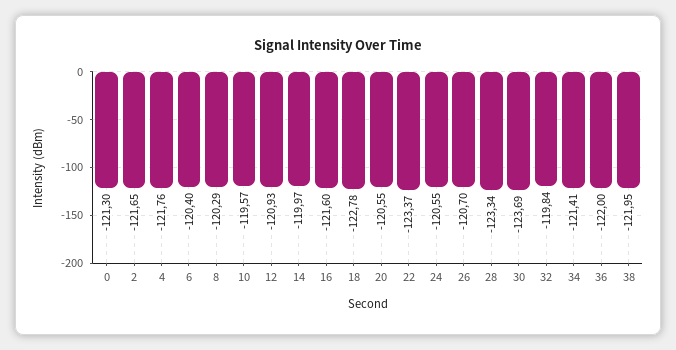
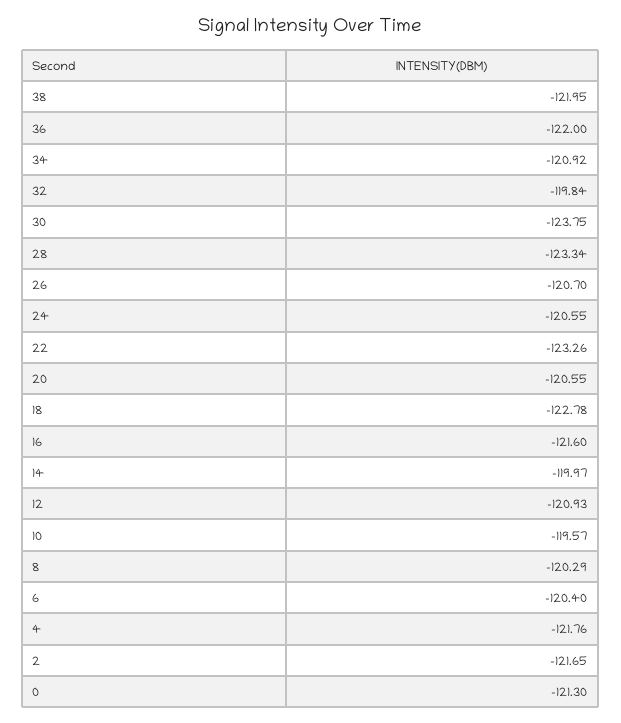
  {
    "0": -121.3,
    "2": -121.65,
    "4": -121.76,
    "6": -120.4,
    "8": -120.29,
    "10": -119.57,
    "12": -120.93,
    "14": -119.97,
    "16": -121.6,
    "18": -122.78,
    "20": -120.55,
-   "22": -123.37,
+   "22": -123.26,
    "24": -120.55,
    "26": -120.7,
    "28": -123.34,
-   "30": -123.69,
+   "30": -123.75,
    "32": -119.84,
-   "34": -121.41,
+   "34": -120.92,
    "36": -122,
    "38": -121.95
  }

